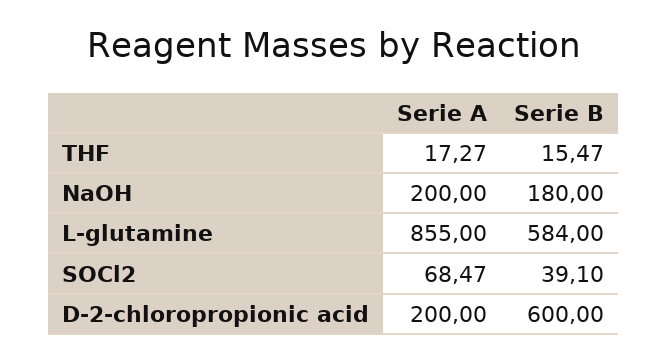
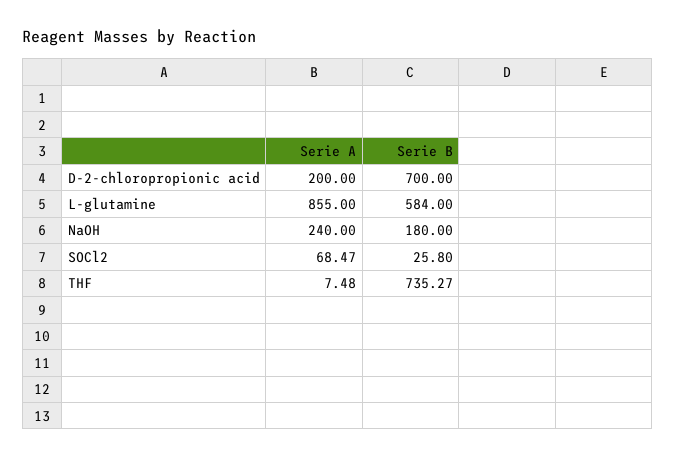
  {
    "Serie A": {
-     "THF": 17.27,
+     "THF": 7.48,
-     "NaOH": 200,
+     "NaOH": 240,
      "L-glutamine": 855,
      "SOCl2": 68.47,
      "D-2-chloropropionic acid": 200
    },
    "Serie B": {
-     "THF": 15.47,
+     "THF": 735.27,
      "NaOH": 180,
      "L-glutamine": 584,
-     "SOCl2": 39.1,
+     "SOCl2": 25.8,
-     "D-2-chloropropionic acid": 600
+     "D-2-chloropropionic acid": 700
    }
  }

